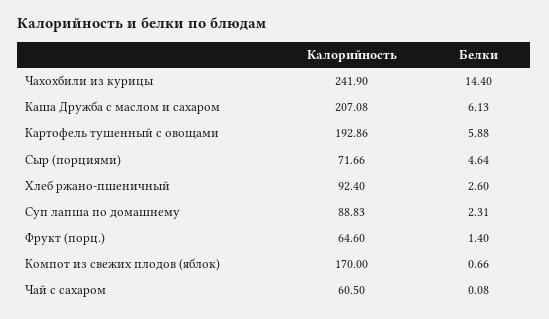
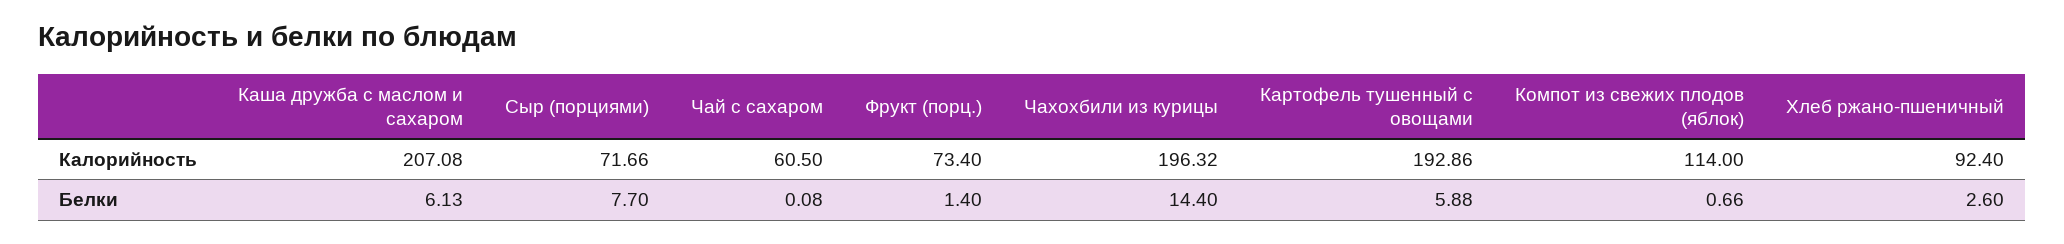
  {
    "Калорийность": {
-     "Чахохбили из курицы": 241.9,
+     "Чахохбили из курицы": 196.32,
      "Каша Дружба с маслом и сахаром": 207.08,
      "Картофель тушенный с овощами": 192.86,
      "Сыр (порциями)": 71.66,
      "Хлеб ржано-пшеничный": 92.4,
-     "Суп лапша по домашнему": 88.83,
-     "Фрукт (порц.)": 64.6,
+     "Фрукт (порц.)": 73.4,
-     "Компот из свежих плодов (яблок)": 170,
+     "Компот из свежих плодов (яблок)": 114,
      "Чай с сахаром": 60.5
    },
    "Белки": {
      "Чахохбили из курицы": 14.4,
      "Каша Дружба с маслом и сахаром": 6.13,
      "Картофель тушенный с овощами": 5.88,
-     "Сыр (порциями)": 4.64,
+     "Сыр (порциями)": 7.7,
      "Хлеб ржано-пшеничный": 2.6,
-     "Суп лапша по домашнему": 2.31,
      "Фрукт (порц.)": 1.4,
      "Компот из свежих плодов (яблок)": 0.66,
      "Чай с сахаром": 0.08
    }
  }

